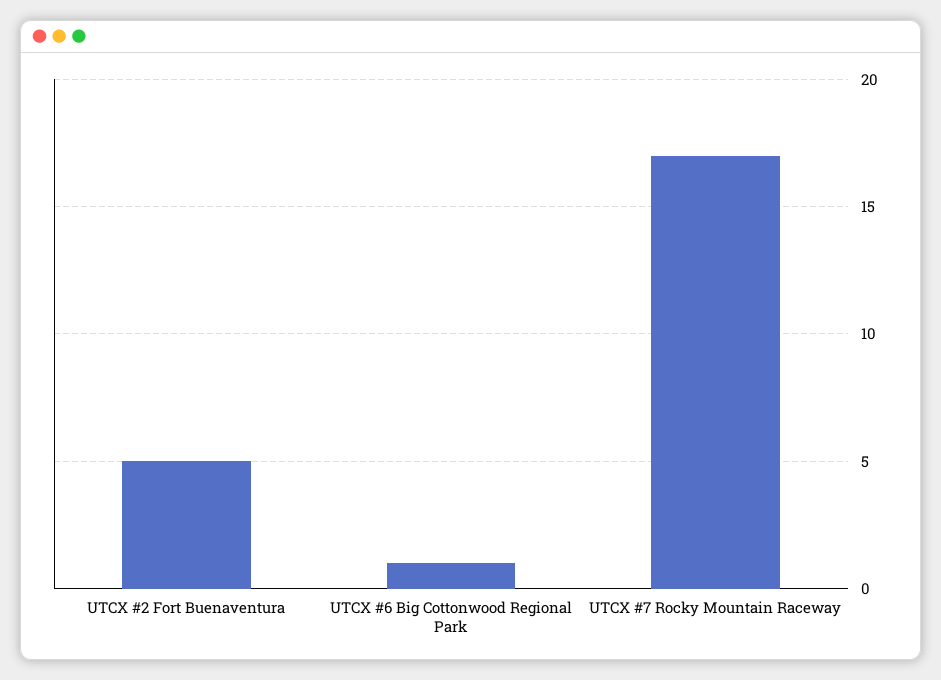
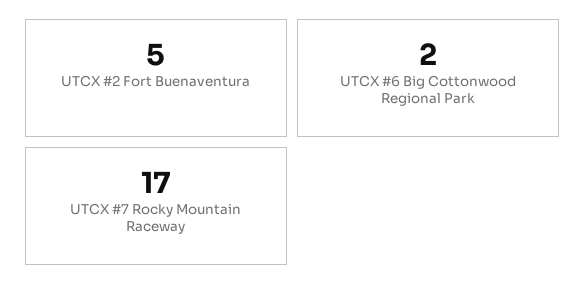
  {
    "UTCX #2 Fort Buenaventura": 5,
-   "UTCX #6 Big Cottonwood Regional Park": 1,
+   "UTCX #6 Big Cottonwood Regional Park": 2,
    "UTCX #7 Rocky Mountain Raceway": 17
  }

